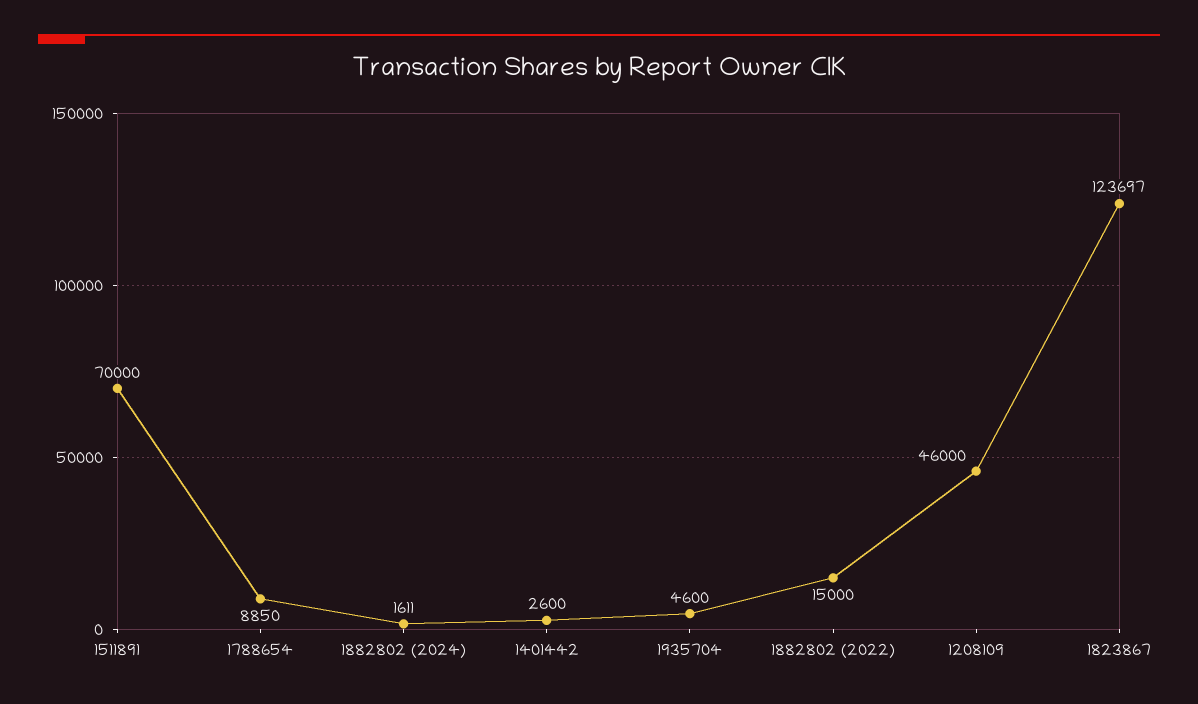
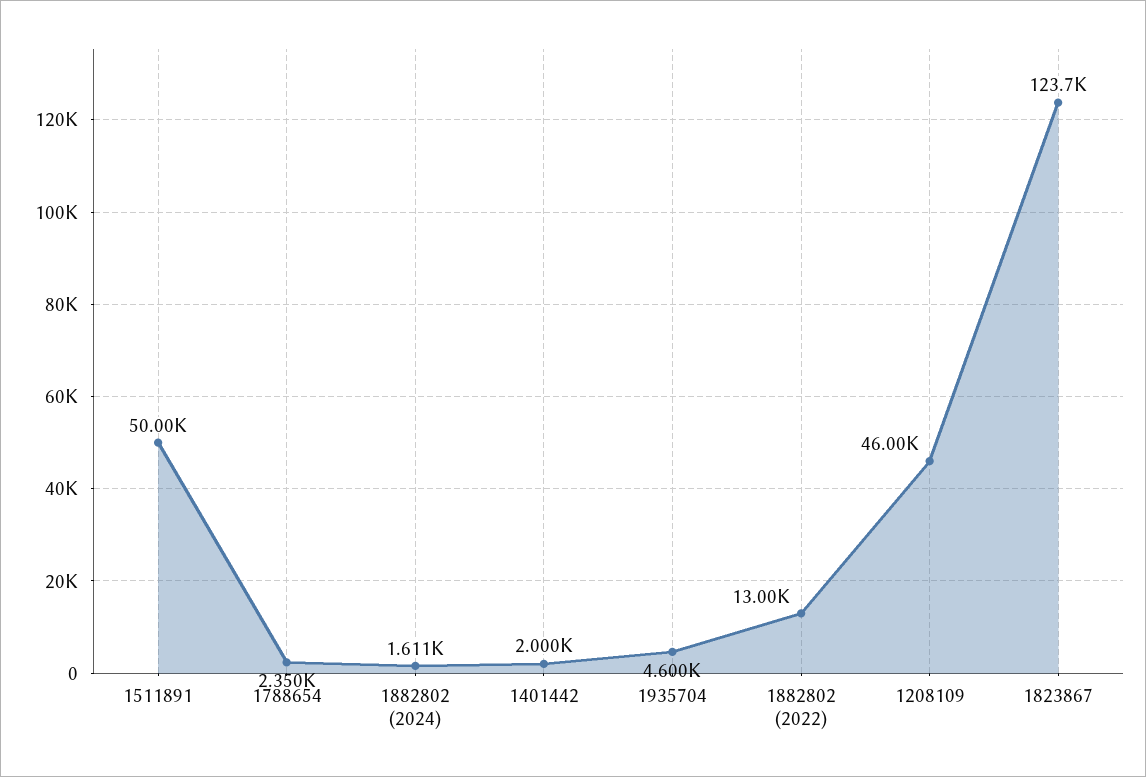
  {
-   "1511891": 70000,
+   "1511891": 50000,
-   "1788654": 8850,
+   "1788654": 2350,
    "1882802 (2024)": 1611,
-   "1401442": 2600,
+   "1401442": 2000,
    "1935704": 4600,
-   "1882802 (2022)": 15000,
+   "1882802 (2022)": 13000,
    "1208109": 46000,
    "1823867": 123697
  }

